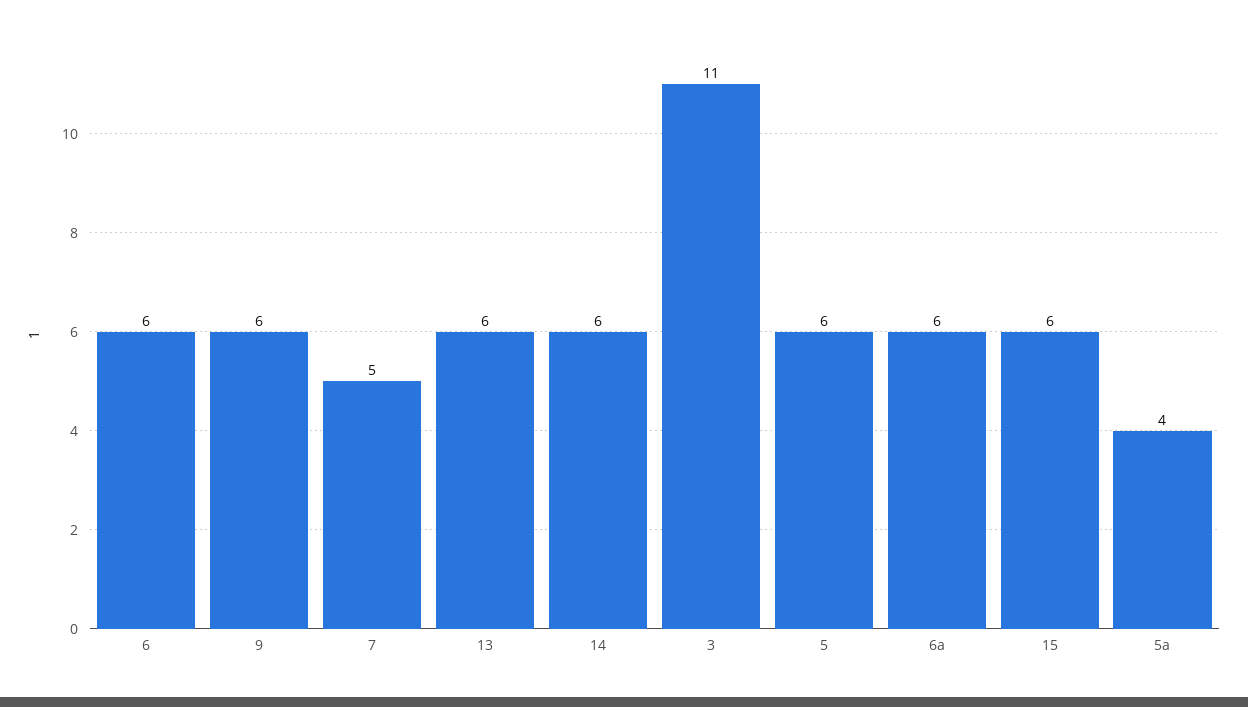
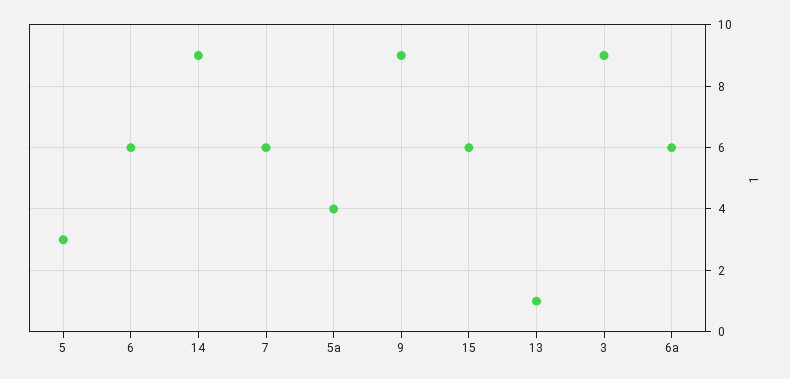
  {
    "6": 6,
-   "9": 6,
+   "9": 9,
-   "7": 5,
+   "7": 6,
-   "13": 6,
+   "13": 1,
-   "14": 6,
+   "14": 9,
-   "3": 11,
+   "3": 9,
-   "5": 6,
+   "5": 3,
    "6a": 6,
    "15": 6,
    "5a": 4
  }

